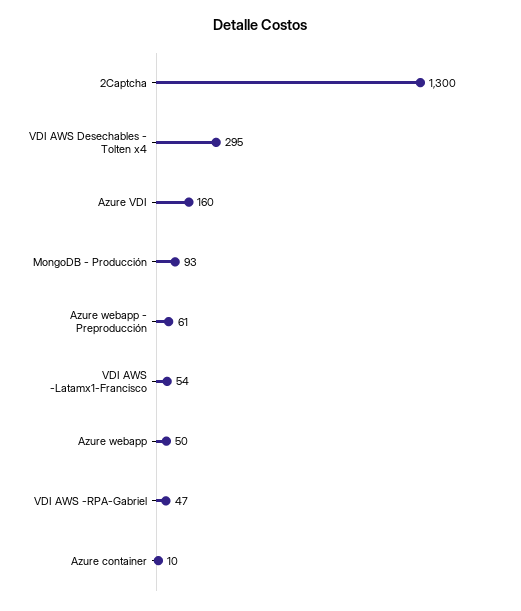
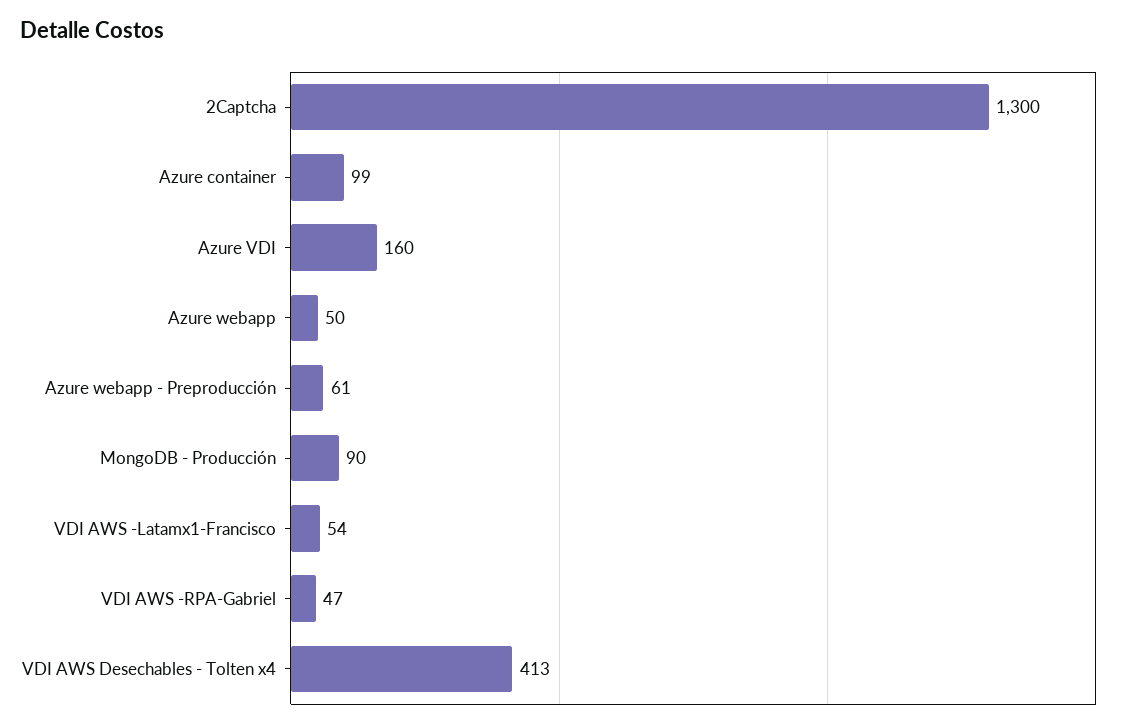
  {
    "2Captcha": 1300,
-   "VDI AWS Desechables - Tolten x4": 295,
+   "VDI AWS Desechables - Tolten x4": 413,
    "Azure VDI": 160,
-   "MongoDB - Producción": 93,
+   "MongoDB - Producción": 90,
    "Azure webapp - Preproducción": 61,
    "VDI AWS -Latamx1-Francisco": 54,
    "Azure webapp": 50,
    "VDI AWS -RPA-Gabriel": 47,
-   "Azure container": 10
+   "Azure container": 99
  }

